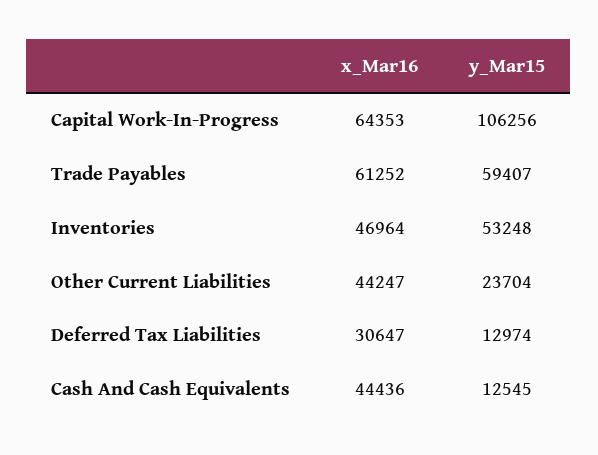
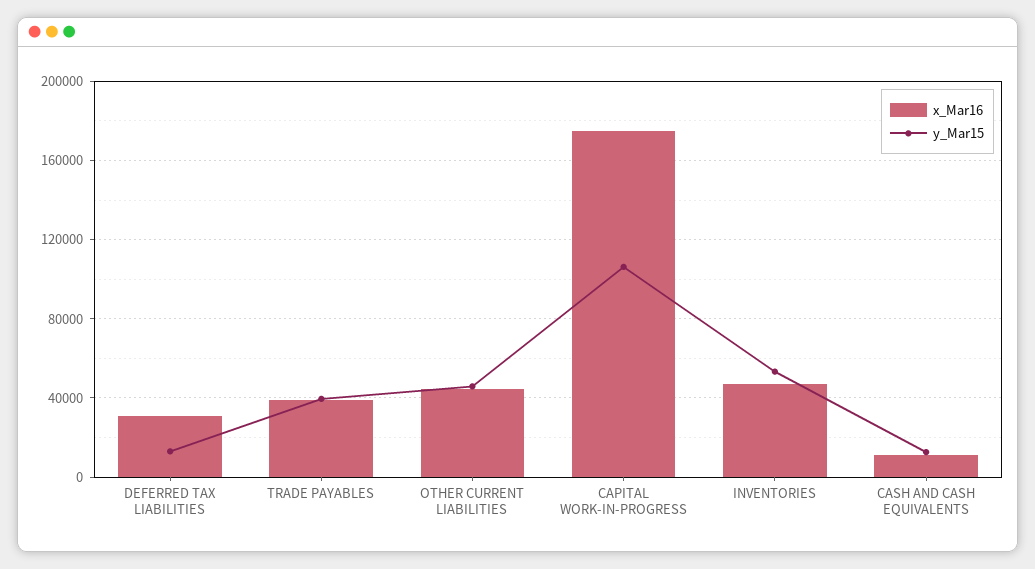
  {
    "x_Mar16": {
-     "Capital Work-In-Progress": 64353,
+     "Capital Work-In-Progress": 175000,
-     "Trade Payables": 61252,
+     "Trade Payables": 40000,
      "Inventories": 46964,
      "Other Current Liabilities": 44247,
      "Deferred Tax Liabilities": 30647,
-     "Cash And Cash Equivalents": 44436
+     "Cash And Cash Equivalents": 10000
    },
    "y_Mar15": {
      "Capital Work-In-Progress": 106256,
-     "Trade Payables": 59407,
+     "Trade Payables": 40000,
      "Inventories": 53248,
-     "Other Current Liabilities": 23704,
+     "Other Current Liabilities": 45000,
      "Deferred Tax Liabilities": 12974,
      "Cash And Cash Equivalents": 12545
    }
  }

